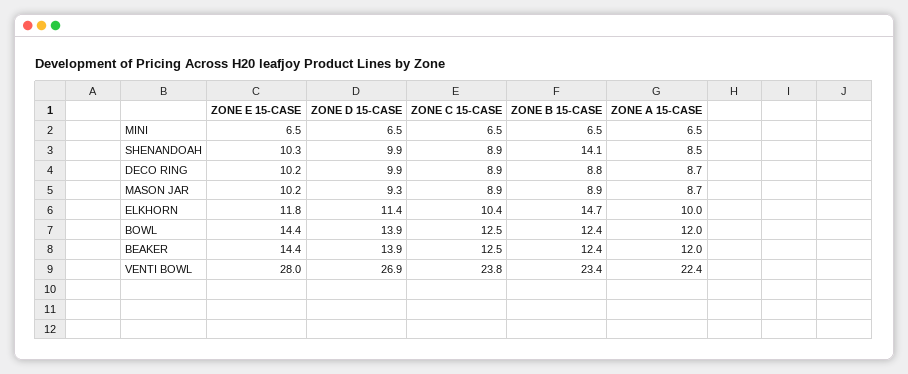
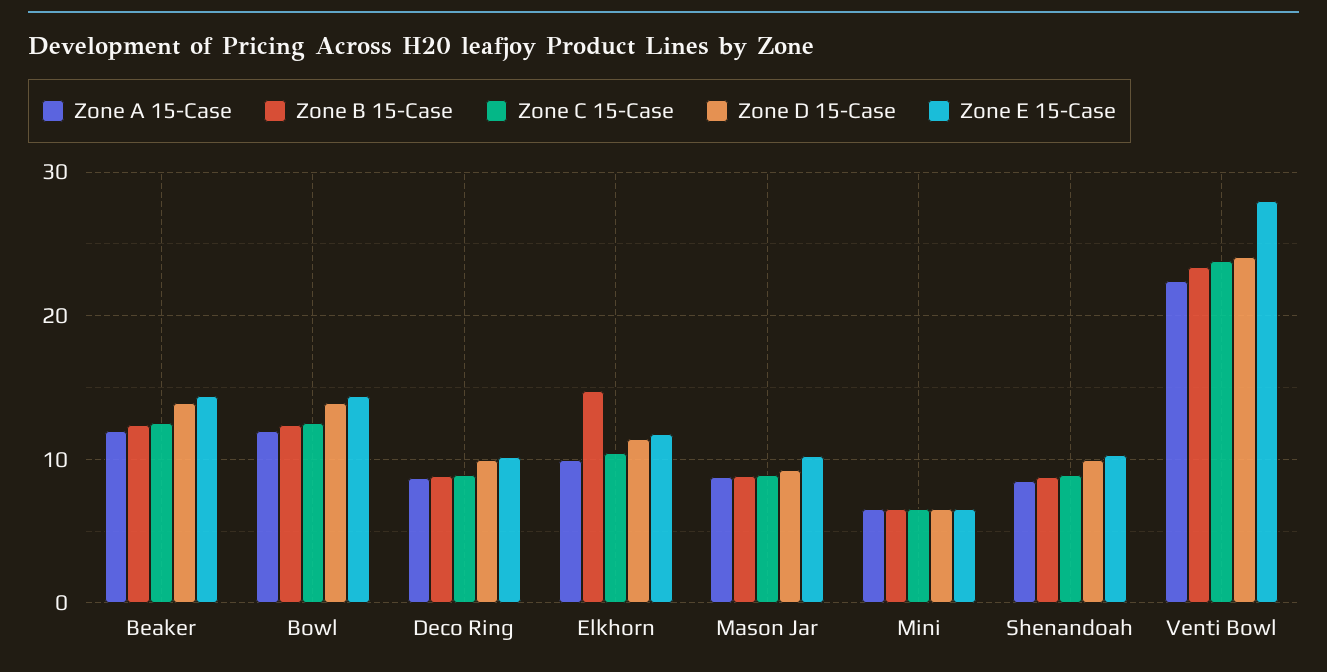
  {
    "ZONE E 15-CASE": {
      "MINI": 6.5,
      "SHENANDOAH": 10.3,
      "DECO RING": 10.2,
      "MASON JAR": 10.2,
      "ELKHORN": 11.8,
      "BOWL": 14.4,
      "BEAKER": 14.4,
      "VENTI BOWL": 28
    },
    "ZONE D 15-CASE": {
      "MINI": 6.5,
      "SHENANDOAH": 9.9,
      "DECO RING": 9.9,
      "MASON JAR": 9.3,
      "ELKHORN": 11.4,
      "BOWL": 13.9,
      "BEAKER": 13.9,
-     "VENTI BOWL": 26.9
+     "VENTI BOWL": 24
    },
    "ZONE C 15-CASE": {
      "MINI": 6.5,
      "SHENANDOAH": 8.9,
      "DECO RING": 8.9,
      "MASON JAR": 8.9,
      "ELKHORN": 10.4,
      "BOWL": 12.5,
      "BEAKER": 12.5,
      "VENTI BOWL": 23.8
    },
    "ZONE B 15-CASE": {
      "MINI": 6.5,
-     "SHENANDOAH": 14.1,
+     "SHENANDOAH": 9,
      "DECO RING": 8.8,
      "MASON JAR": 8.9,
      "ELKHORN": 14.7,
      "BOWL": 12.4,
      "BEAKER": 12.4,
      "VENTI BOWL": 23.4
    },
    "ZONE A 15-CASE": {
      "MINI": 6.5,
      "SHENANDOAH": 8.5,
      "DECO RING": 8.7,
      "MASON JAR": 8.7,
      "ELKHORN": 10,
      "BOWL": 12,
      "BEAKER": 12,
      "VENTI BOWL": 22.4
    }
  }

